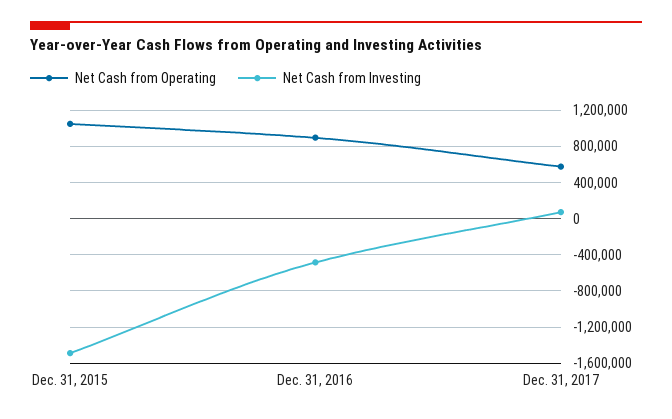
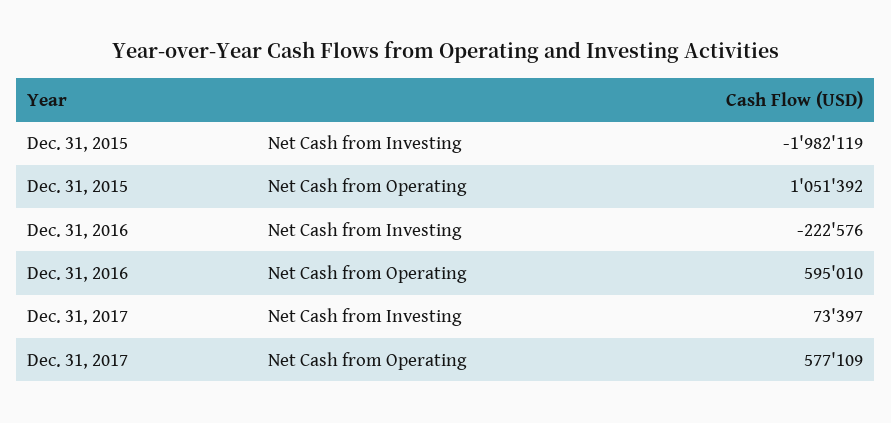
  {
    "Net Cash from Operating": {
      "Dec. 31, 2015": 1051392,
-     "Dec. 31, 2016": 900000,
+     "Dec. 31, 2016": 595010,
      "Dec. 31, 2017": 577109
    },
    "Net Cash from Investing": {
-     "Dec. 31, 2015": -1500000,
+     "Dec. 31, 2015": -1982119,
-     "Dec. 31, 2016": -500000,
+     "Dec. 31, 2016": -222576,
      "Dec. 31, 2017": 73397
    }
  }

